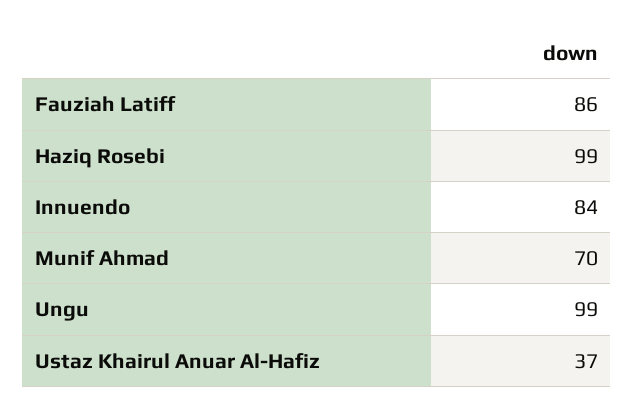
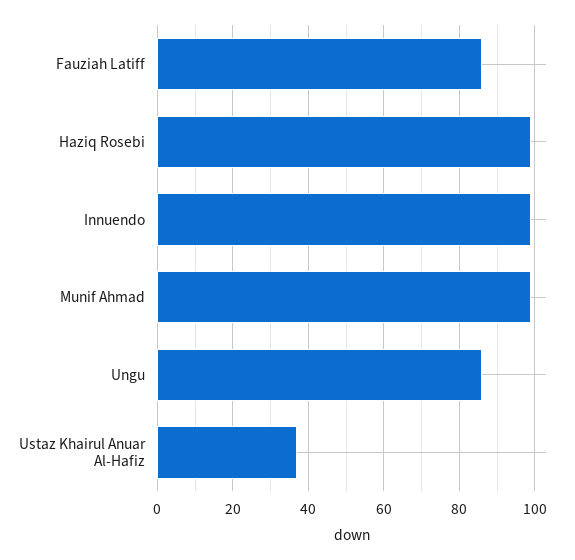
  {
    "Fauziah Latiff": 86,
    "Haziq Rosebi": 99,
-   "Innuendo": 84,
+   "Innuendo": 100,
-   "Munif Ahmad": 70,
+   "Munif Ahmad": 100,
-   "Ungu": 99,
+   "Ungu": 85,
    "Ustaz Khairul Anuar Al-Hafiz": 37
  }

